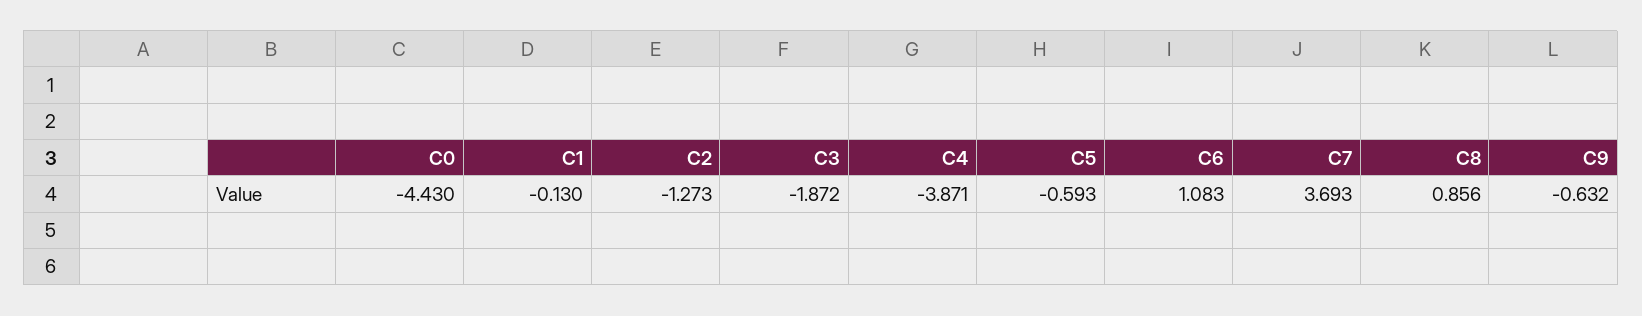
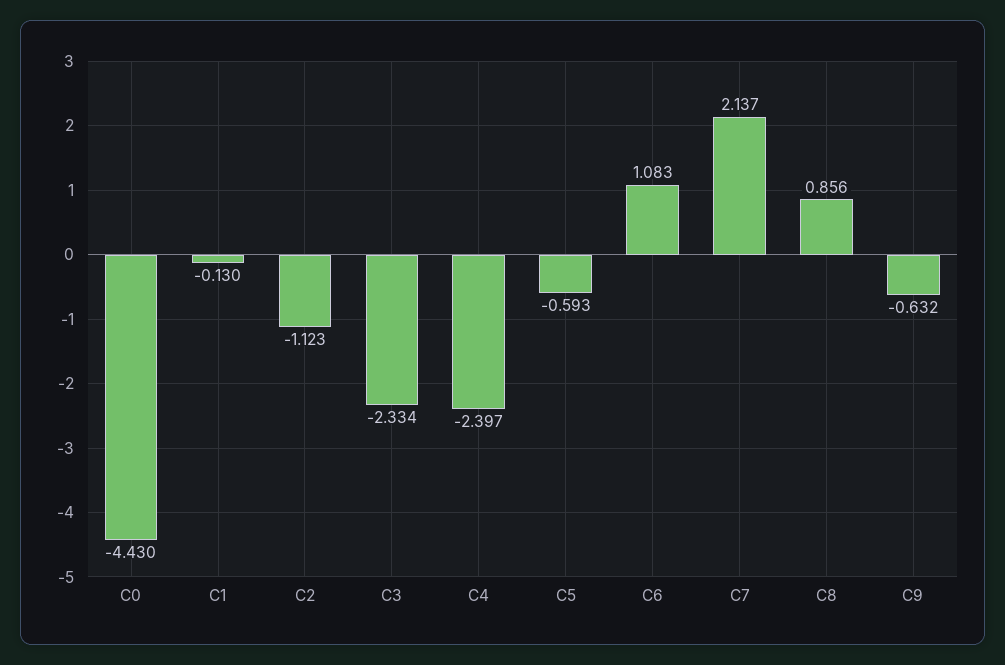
  {
    "C0": -4.43,
    "C1": -0.13,
-   "C2": -1.273,
+   "C2": -1.123,
-   "C3": -1.872,
+   "C3": -2.334,
-   "C4": -3.871,
+   "C4": -2.397,
    "C5": -0.593,
    "C6": 1.083,
-   "C7": 3.693,
+   "C7": 2.137,
    "C8": 0.856,
    "C9": -0.632
  }

